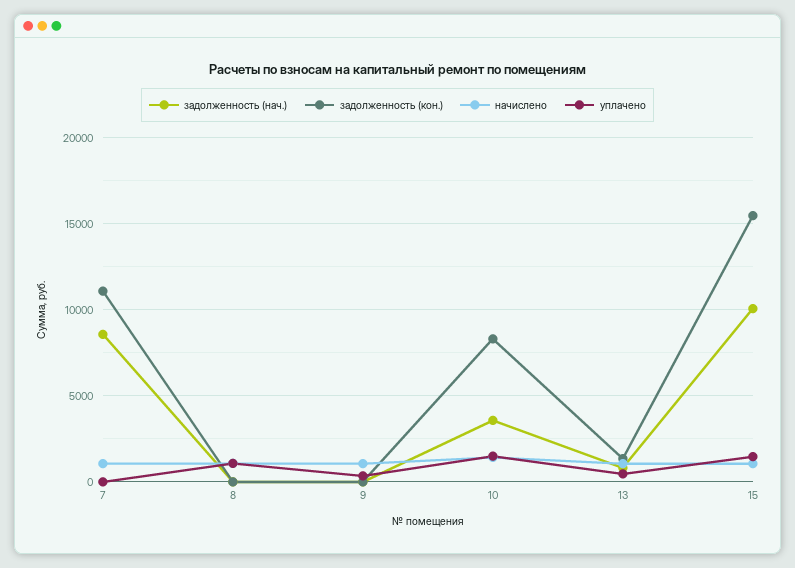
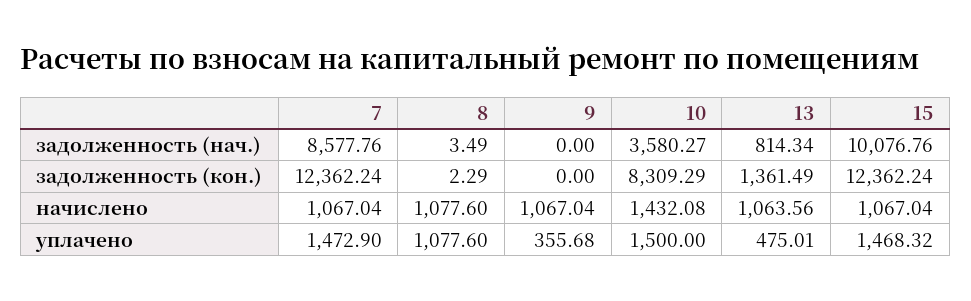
  {
    "задолженность (нач.)": {
      "7": 8577.76,
      "8": 3.49,
      "9": 0,
      "10": 3580.27,
      "13": 814.34,
      "15": 10076.76
    },
    "задолженность (кон.)": {
-     "7": 11000,
+     "7": 12362.24,
      "8": 2.29,
      "9": 0,
      "10": 8309.29,
      "13": 1361.49,
-     "15": 15500
+     "15": 12362.24
    },
    "начислено": {
      "7": 1067.04,
      "8": 1077.6,
      "9": 1067.04,
      "10": 1432.08,
      "13": 1063.56,
      "15": 1067.04
    },
    "уплачено": {
-     "7": 0,
+     "7": 1472.9,
      "8": 1077.6,
      "9": 355.68,
      "10": 1500,
      "13": 475.01,
      "15": 1468.32
    }
  }

